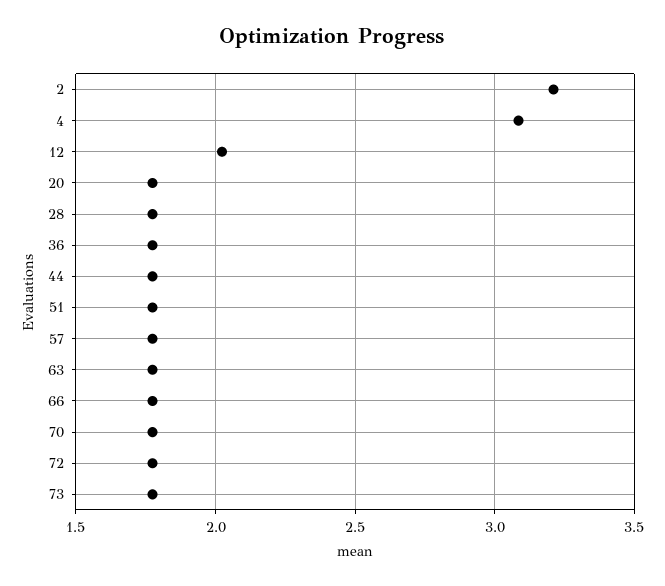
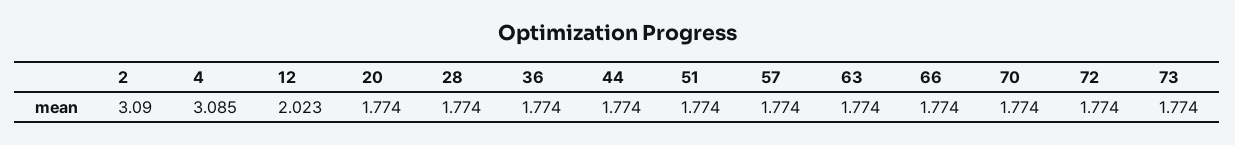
  {
-   "2": 3.2,
+   "2": 3.09,
    "4": 3.085,
    "12": 2.023,
    "20": 1.774,
    "28": 1.774,
    "36": 1.774,
    "44": 1.774,
    "51": 1.774,
    "57": 1.774,
    "63": 1.774,
    "66": 1.774,
    "70": 1.774,
    "72": 1.774,
    "73": 1.774
  }

